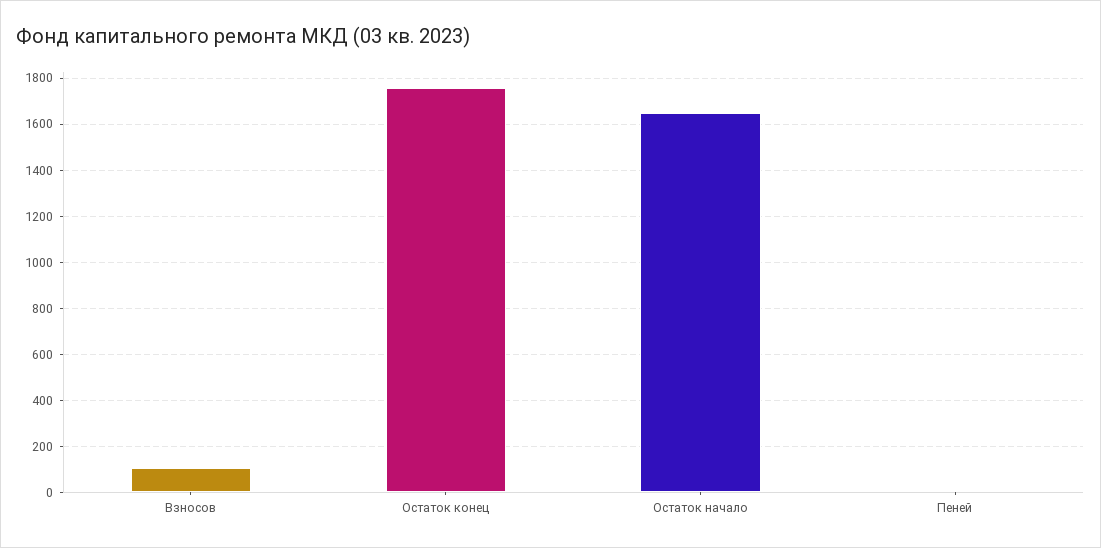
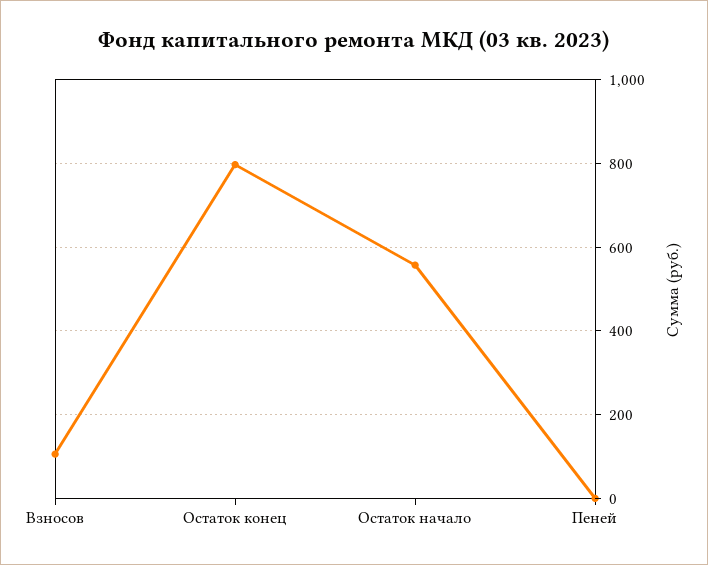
  {
    "Взносов": 100,
-   "Остаток конец": 1750,
+   "Остаток конец": 800,
-   "Остаток начало": 1650,
+   "Остаток начало": 560,
    "Пеней": 0
  }

